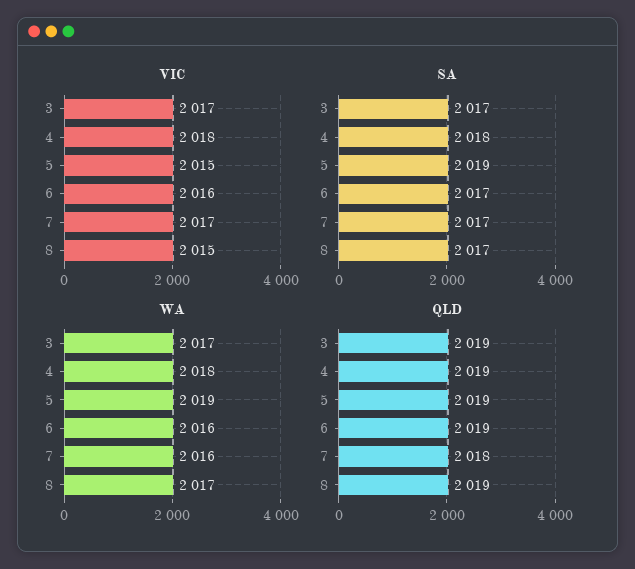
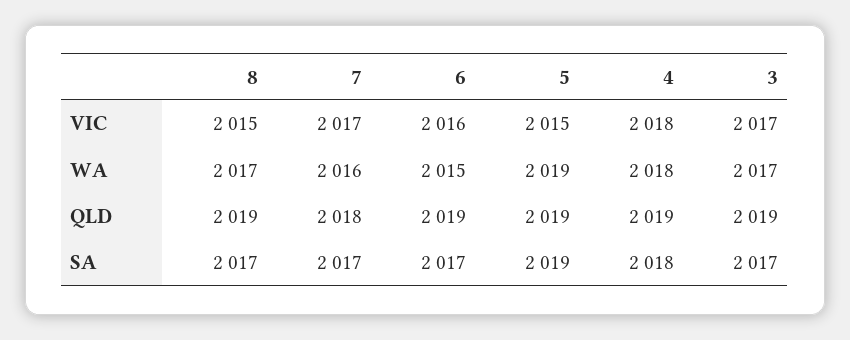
  {
    "VIC": {
      "3": 2017,
      "4": 2018,
      "5": 2015,
      "6": 2016,
      "7": 2017,
      "8": 2015
    },
    "SA": {
      "3": 2017,
      "4": 2018,
      "5": 2019,
      "6": 2017,
      "7": 2017,
      "8": 2017
    },
    "WA": {
      "3": 2017,
      "4": 2018,
      "5": 2019,
-     "6": 2016,
+     "6": 2015,
      "7": 2016,
      "8": 2017
    },
    "QLD": {
      "3": 2019,
      "4": 2019,
      "5": 2019,
      "6": 2019,
      "7": 2018,
      "8": 2019
    }
  }

